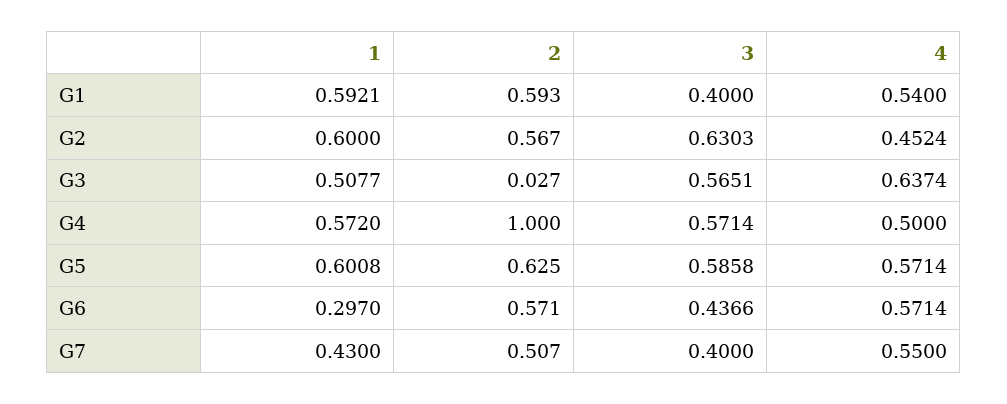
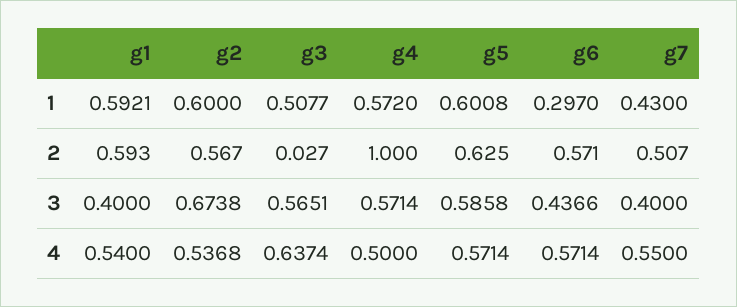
  {
    "1": {
      "G1": 0.5921,
      "G2": 0.6,
      "G3": 0.5077,
      "G4": 0.572,
      "G5": 0.6008,
      "G6": 0.297,
      "G7": 0.43
    },
    "2": {
      "G1": 0.593,
      "G2": 0.567,
      "G3": 0.027,
      "G4": 1,
      "G5": 0.625,
      "G6": 0.571,
      "G7": 0.507
    },
    "3": {
      "G1": 0.4,
-     "G2": 0.6303,
+     "G2": 0.6738,
      "G3": 0.5651,
      "G4": 0.5714,
      "G5": 0.5858,
      "G6": 0.4366,
      "G7": 0.4
    },
    "4": {
      "G1": 0.54,
-     "G2": 0.4524,
+     "G2": 0.5368,
      "G3": 0.6374,
      "G4": 0.5,
      "G5": 0.5714,
      "G6": 0.5714,
      "G7": 0.55
    }
  }

